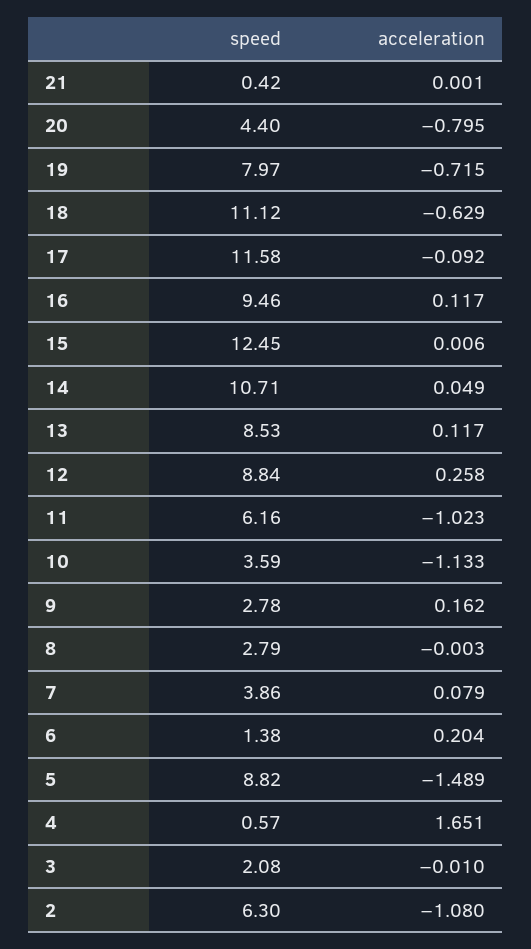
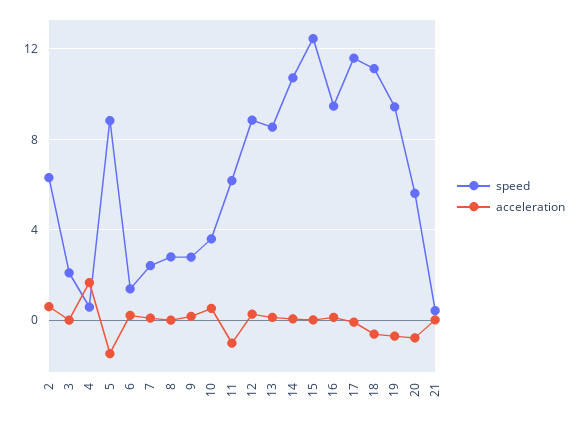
  {
    "speed": {
      "21": 0.42,
-     "20": 4.4,
+     "20": 5.5,
-     "19": 7.97,
+     "19": 9.5,
      "18": 11.12,
      "17": 11.58,
      "16": 9.46,
      "15": 12.45,
      "14": 10.71,
      "13": 8.53,
      "12": 8.84,
      "11": 6.16,
      "10": 3.59,
      "9": 2.78,
      "8": 2.79,
-     "7": 3.86,
+     "7": 2.5,
      "6": 1.38,
      "5": 8.82,
      "4": 0.57,
      "3": 2.08,
      "2": 6.3
    },
    "acceleration": {
      "21": 0.001,
      "20": -0.795,
      "19": -0.715,
      "18": -0.629,
      "17": -0.092,
      "16": 0.117,
      "15": 0.006,
      "14": 0.049,
      "13": 0.117,
      "12": 0.258,
      "11": -1.023,
-     "10": -1.133,
+     "10": 0.5,
      "9": 0.162,
      "8": -0.003,
      "7": 0.079,
      "6": 0.204,
      "5": -1.489,
      "4": 1.651,
      "3": -0.01,
-     "2": -1.08
+     "2": 0.5
    }
  }

